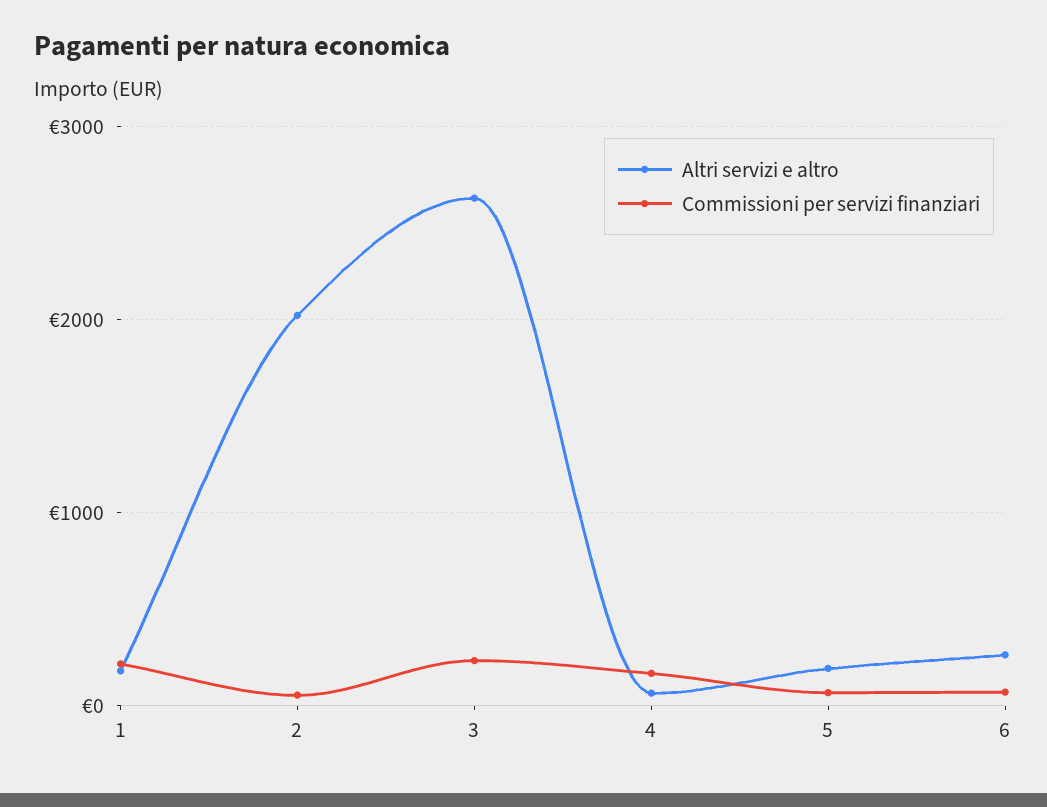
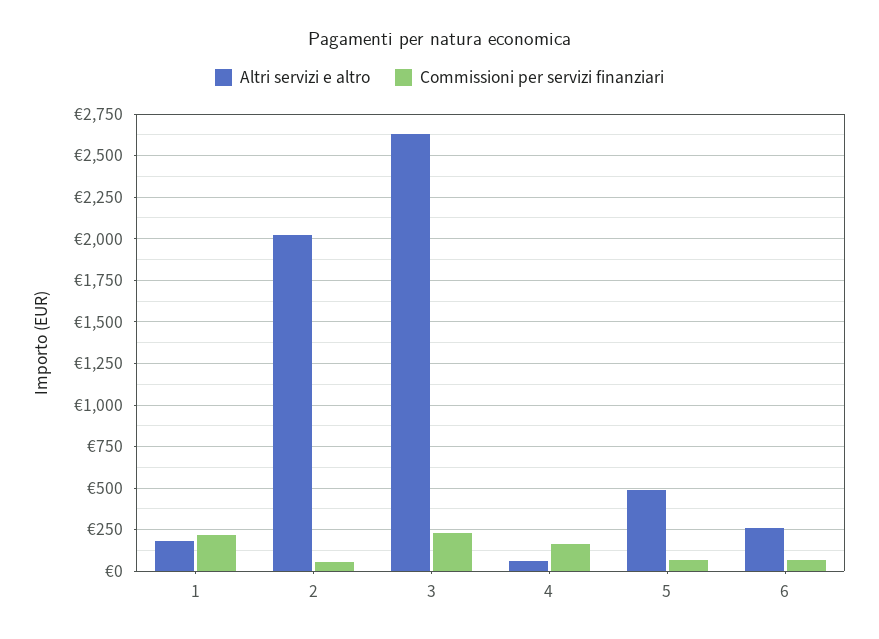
  {
    "Altri servizi e altro": {
      "1": 200,
      "2": 2000,
      "3": 2650,
      "4": 50,
-     "5": 200,
+     "5": 500,
      "6": 250
    },
    "Commissioni per servizi finanziari": {
      "1": 200,
      "2": 50,
      "3": 250,
      "4": 150,
      "5": 50,
      "6": 50
    }
  }

